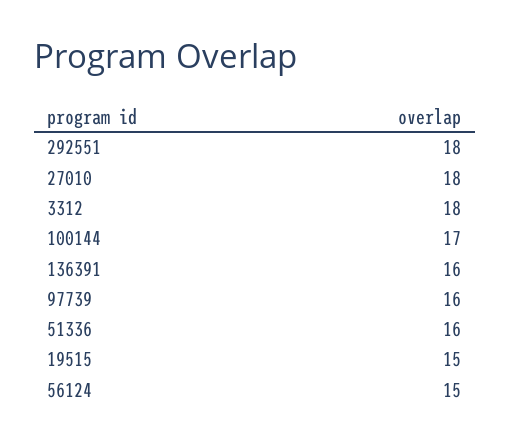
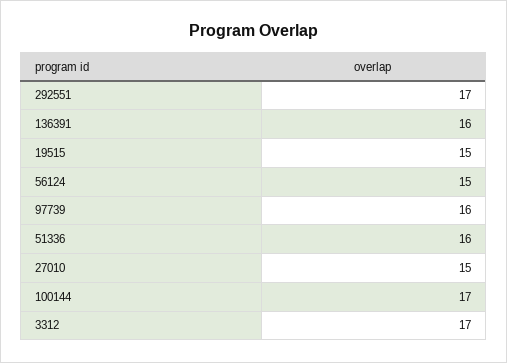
  {
-   "292551": 18,
+   "292551": 17,
-   "27010": 18,
+   "27010": 15,
-   "3312": 18,
+   "3312": 17,
    "100144": 17,
    "136391": 16,
    "97739": 16,
    "51336": 16,
    "19515": 15,
    "56124": 15
  }

